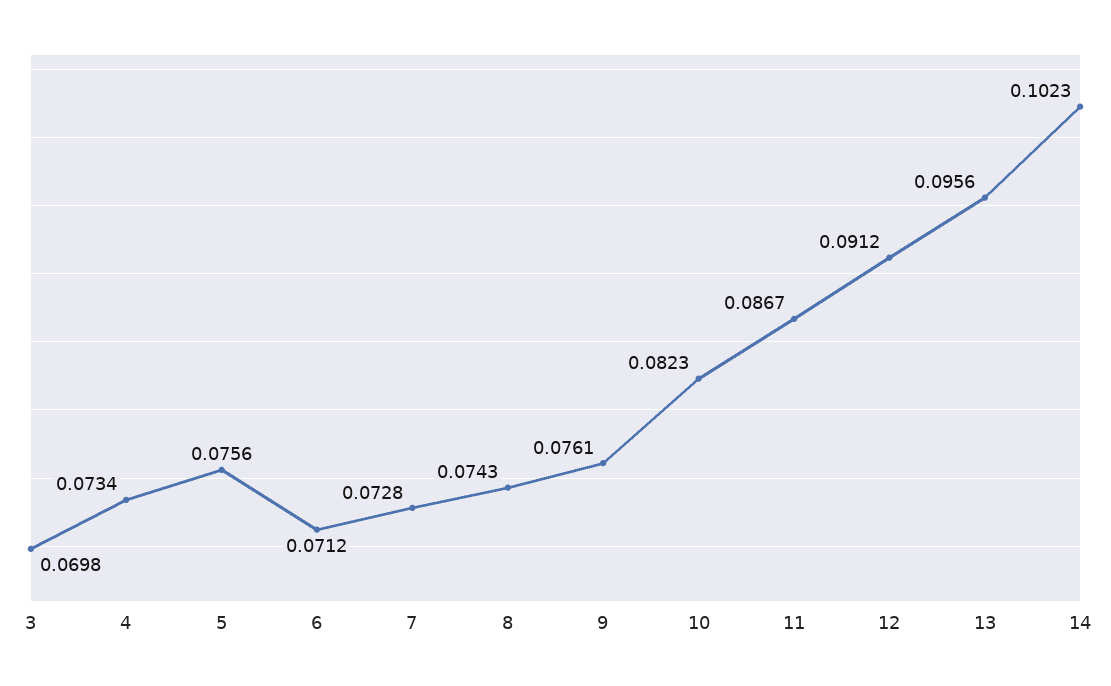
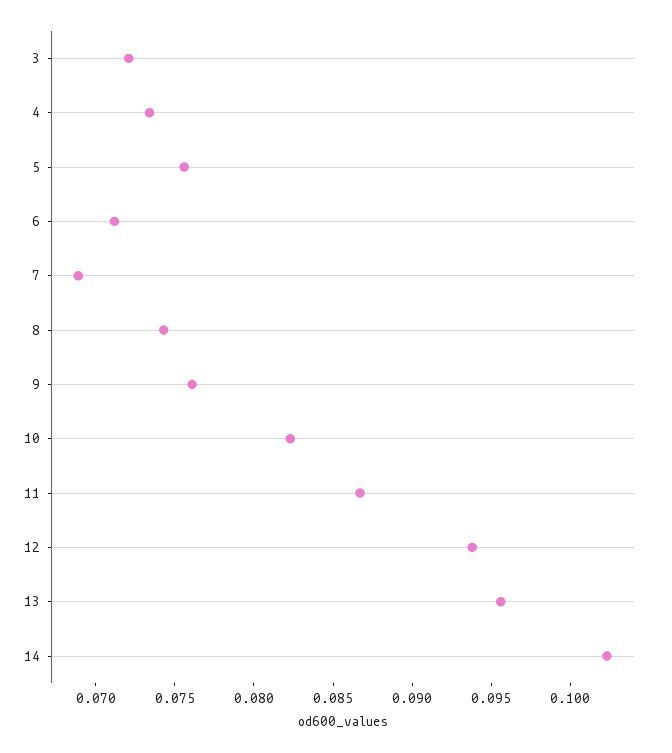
  {
-   "3": 0.0698,
+   "3": 0.072,
    "4": 0.0734,
    "5": 0.0756,
    "6": 0.0712,
-   "7": 0.0728,
+   "7": 0.069,
    "8": 0.0743,
    "9": 0.0761,
    "10": 0.0823,
    "11": 0.0867,
-   "12": 0.0912,
+   "12": 0.094,
    "13": 0.0956,
    "14": 0.1023
  }

